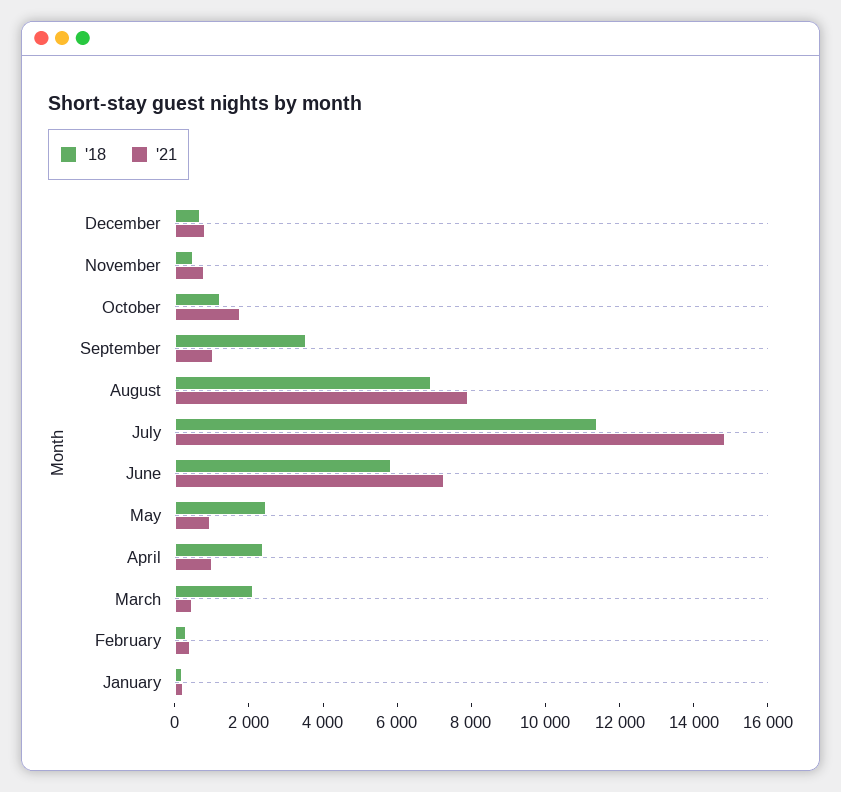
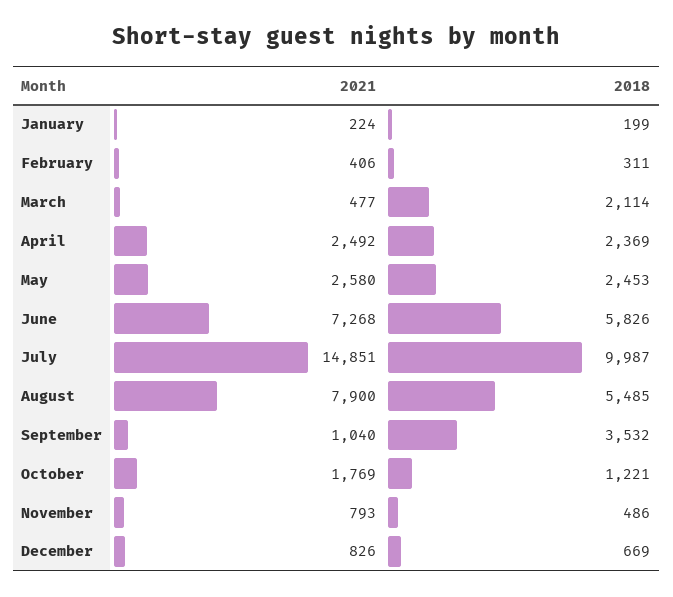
  {
    "'18": {
      "December": 669,
      "November": 486,
      "October": 1221,
      "September": 3532,
-     "August": 7000,
+     "August": 5485,
-     "July": 11500,
+     "July": 9987,
      "June": 5826,
      "May": 2453,
      "April": 2369,
      "March": 2114,
      "February": 311,
      "January": 199
    },
    "'21": {
      "December": 826,
      "November": 793,
      "October": 1769,
      "September": 1040,
      "August": 7900,
      "July": 14851,
      "June": 7268,
-     "May": 1000,
+     "May": 2580,
-     "April": 1000,
+     "April": 2492,
      "March": 477,
      "February": 406,
      "January": 224
    }
  }

